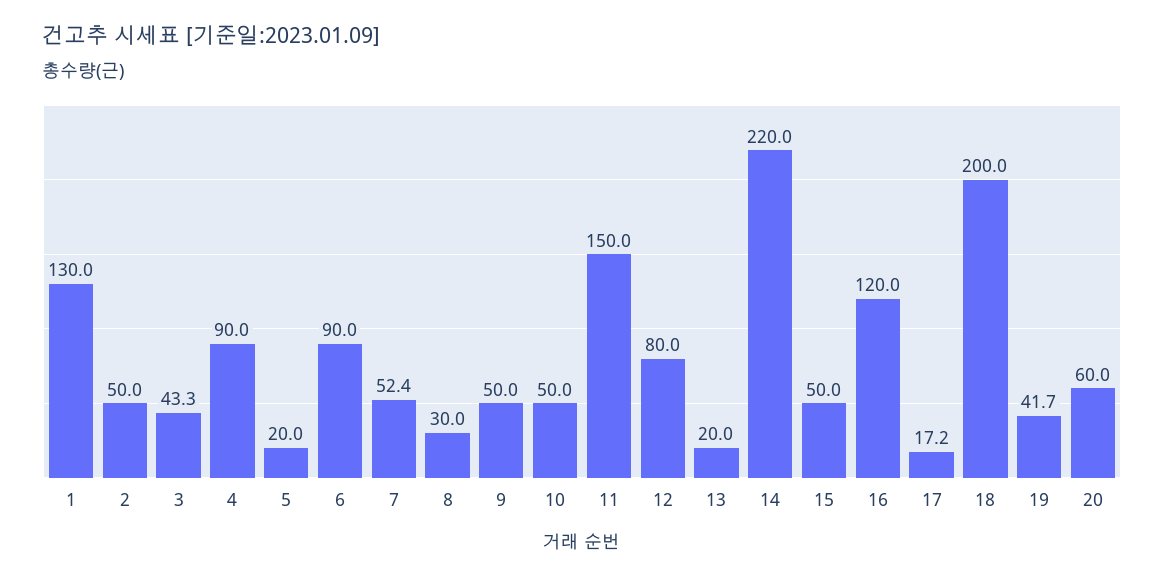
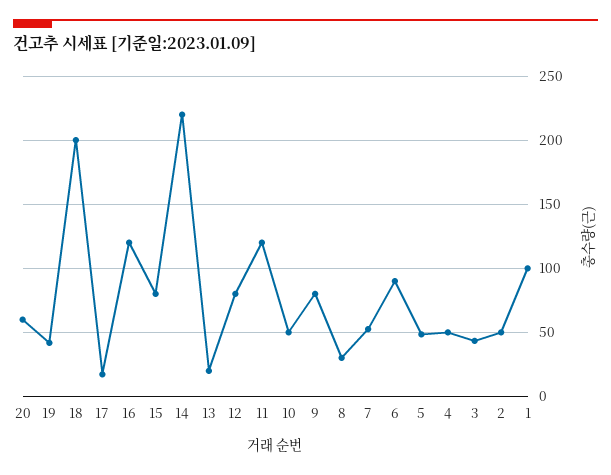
  {
-   "1": 130,
+   "1": 100,
    "2": 50,
    "3": 43.3,
-   "4": 90,
+   "4": 50,
-   "5": 20,
+   "5": 50,
    "6": 90,
    "7": 52.4,
    "8": 30,
-   "9": 50,
+   "9": 80,
    "10": 50,
-   "11": 150,
+   "11": 120,
    "12": 80,
    "13": 20,
    "14": 220,
-   "15": 50,
+   "15": 80,
    "16": 120,
    "17": 17.2,
    "18": 200,
    "19": 41.7,
    "20": 60
  }

